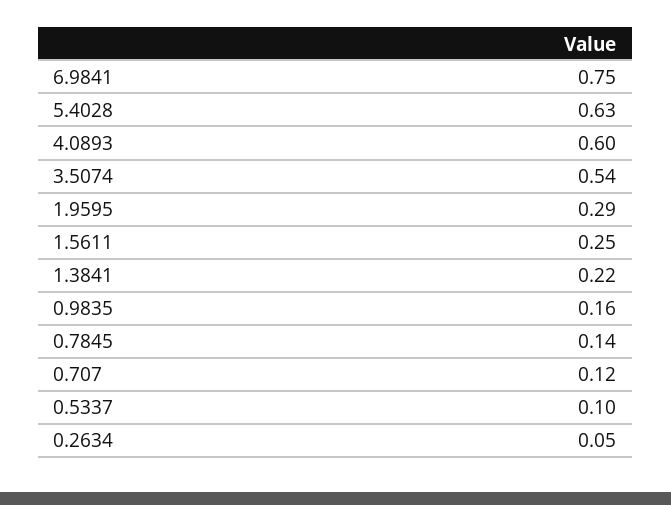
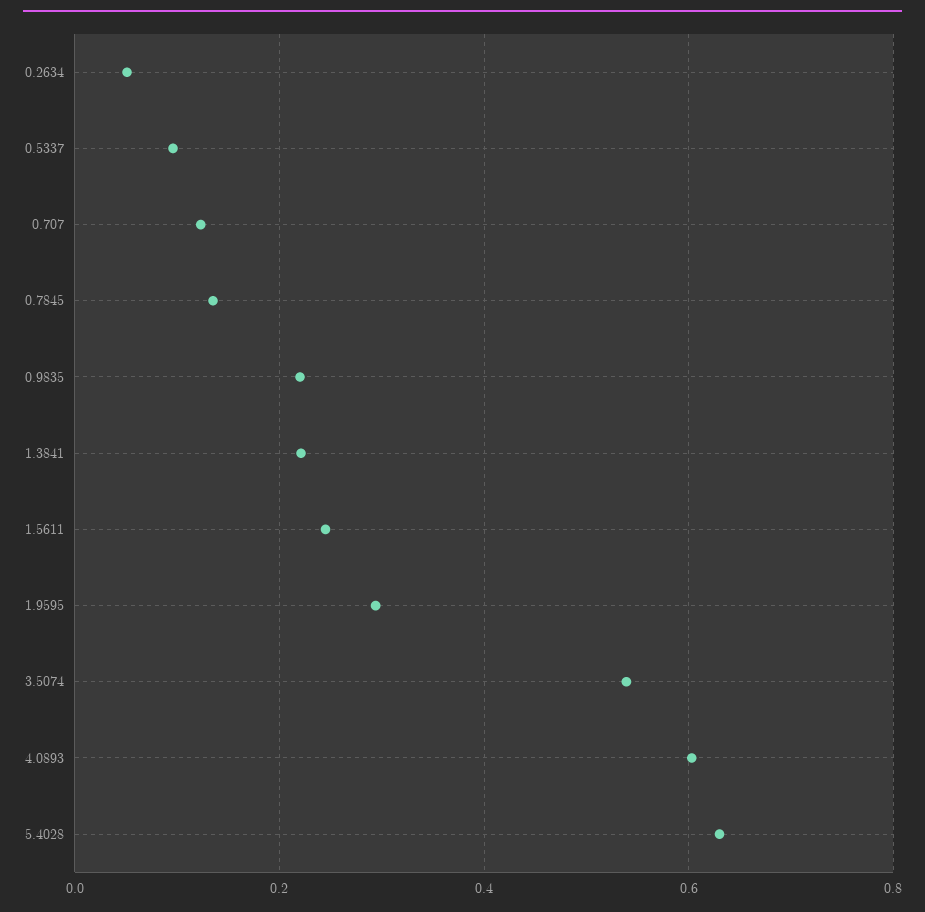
  {
-   "6.9841": 0.75,
    "5.4028": 0.63,
    "4.0893": 0.6,
    "3.5074": 0.54,
    "1.9595": 0.29,
    "1.5611": 0.25,
    "1.3841": 0.22,
-   "0.9835": 0.16,
+   "0.9835": 0.22,
    "0.7845": 0.14,
    "0.707": 0.12,
    "0.5337": 0.1,
    "0.2634": 0.05
  }

